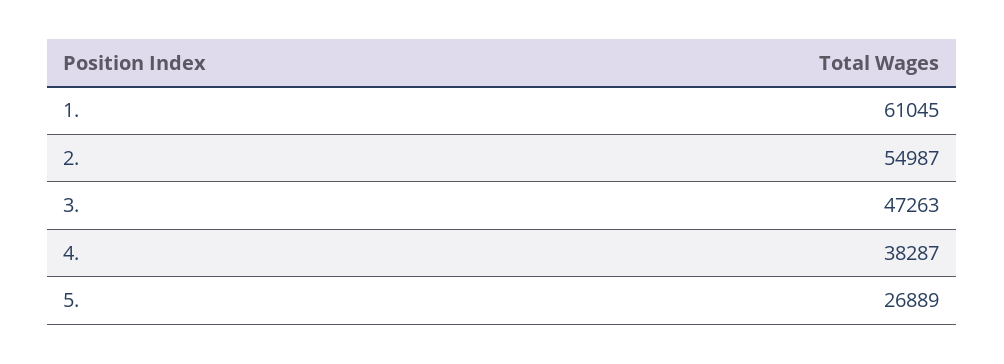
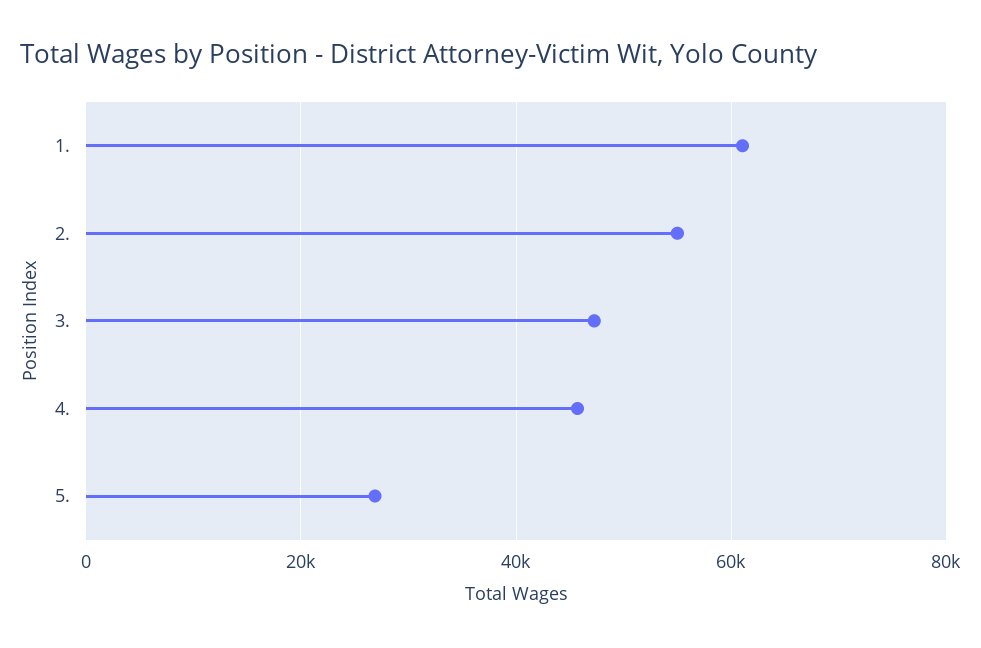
  {
    "1.": 61045,
    "2.": 54987,
    "3.": 47263,
-   "4.": 38287,
+   "4.": 46000,
    "5.": 26889
  }

